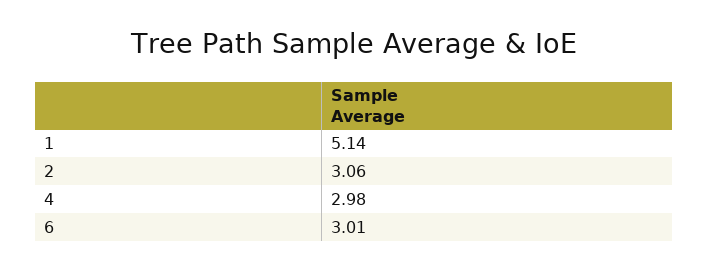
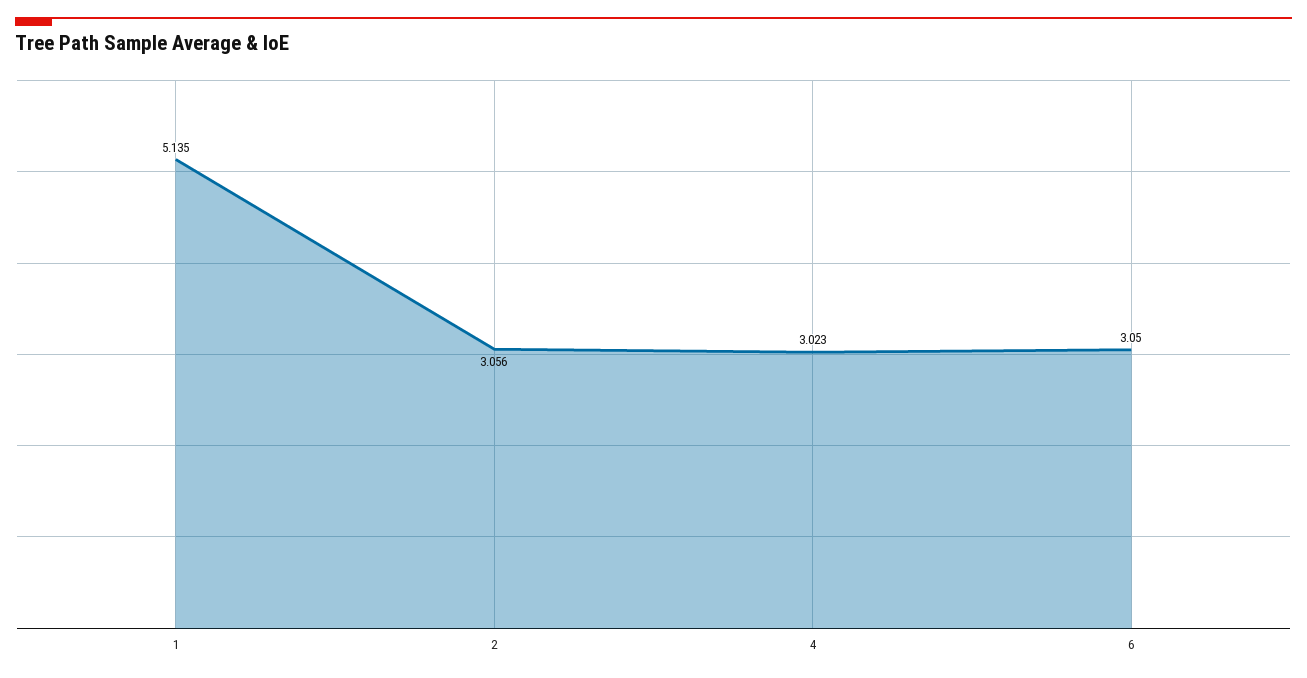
  {
    "1": 5.135,
    "2": 3.056,
-   "4": 2.98,
+   "4": 3.023,
-   "6": 3.01
+   "6": 3.05
  }

